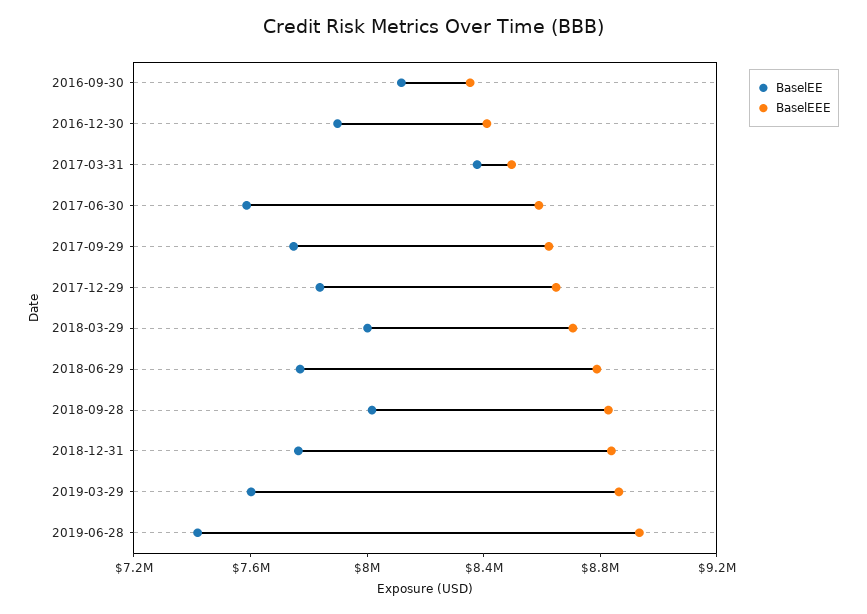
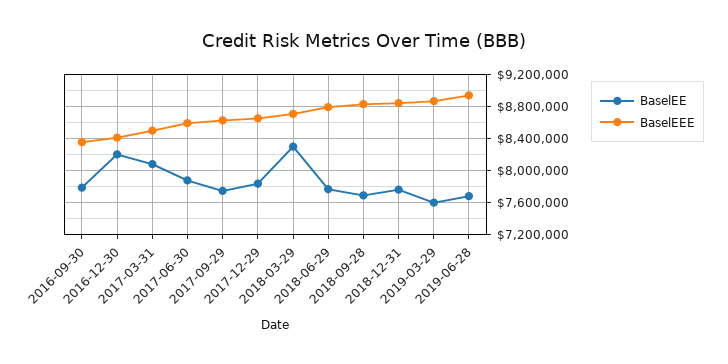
  {
    "BaselEE": {
-     "2016-09-30": 8100000,
+     "2016-09-30": 7800000,
-     "2016-12-30": 7900000,
+     "2016-12-30": 8200000,
-     "2017-03-31": 8400000,
+     "2017-03-31": 8100000,
-     "2017-06-30": 7600000,
+     "2017-06-30": 7900000,
      "2017-09-29": 7700000,
      "2017-12-29": 7800000,
-     "2018-03-29": 8000000,
+     "2018-03-29": 8300000,
      "2018-06-29": 7800000,
-     "2018-09-28": 8000000,
+     "2018-09-28": 7700000,
      "2018-12-31": 7800000,
      "2019-03-29": 7600000,
-     "2019-06-28": 7400000
+     "2019-06-28": 7700000
    },
    "BaselEEE": {
      "2016-09-30": 8400000,
      "2016-12-30": 8400000,
      "2017-03-31": 8500000,
      "2017-06-30": 8600000,
      "2017-09-29": 8600000,
      "2017-12-29": 8600000,
      "2018-03-29": 8700000,
      "2018-06-29": 8800000,
      "2018-09-28": 8800000,
      "2018-12-31": 8800000,
      "2019-03-29": 8900000,
      "2019-06-28": 8900000
    }
  }

